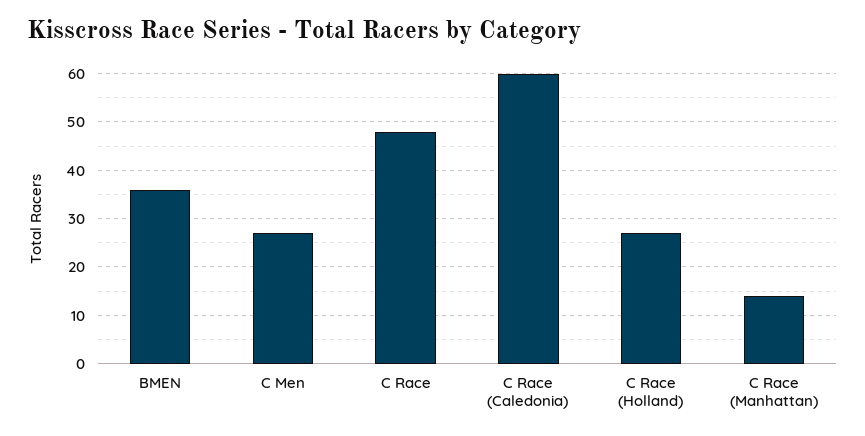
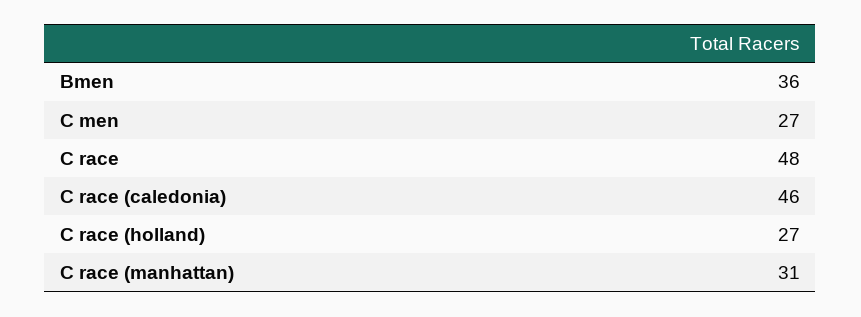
  {
    "BMEN": 36,
    "C Men": 27,
    "C Race": 48,
-   "C Race (Caledonia)": 60,
+   "C Race (Caledonia)": 46,
    "C Race (Holland)": 27,
-   "C Race (Manhattan)": 15
+   "C Race (Manhattan)": 31
  }

